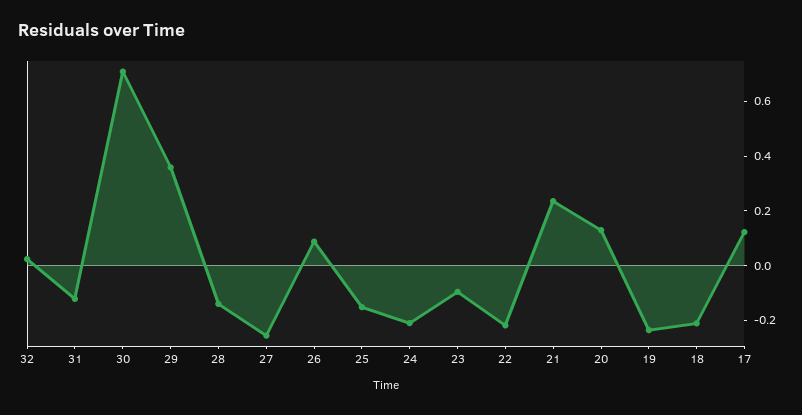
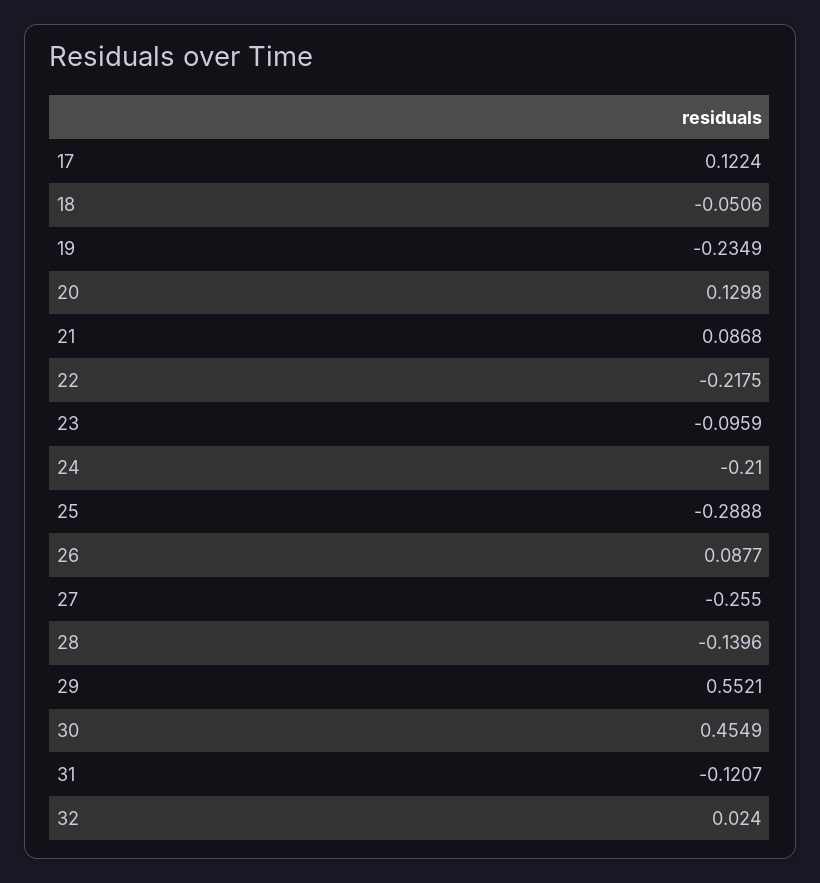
  {
    "32": 0.024,
    "31": -0.1207,
-   "30": 0.7,
+   "30": 0.4549,
-   "29": 0.35,
+   "29": 0.5521,
    "28": -0.1396,
    "27": -0.255,
    "26": 0.0877,
-   "25": -0.15,
+   "25": -0.2888,
    "24": -0.21,
    "23": -0.0959,
    "22": -0.2175,
-   "21": 0.25,
+   "21": 0.0868,
    "20": 0.1298,
    "19": -0.2349,
-   "18": -0.2,
+   "18": -0.0506,
    "17": 0.1224
  }

